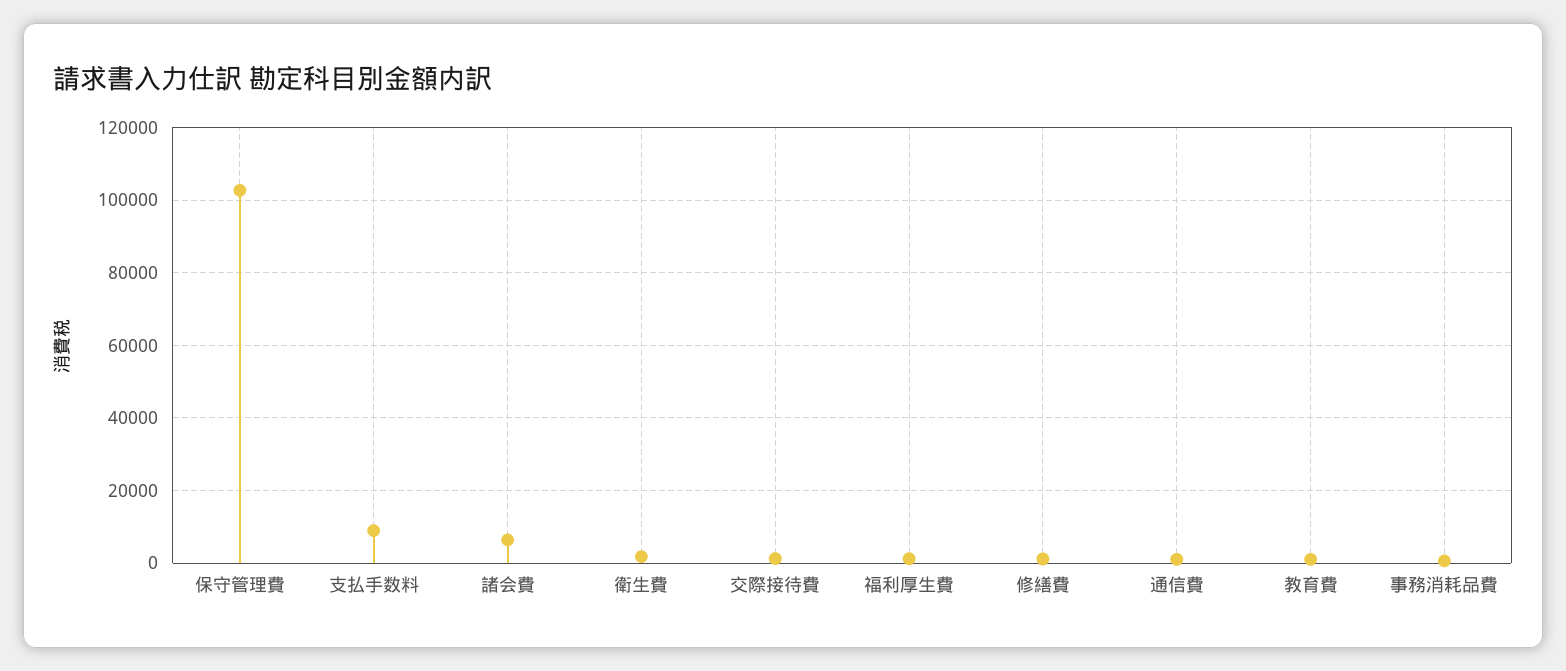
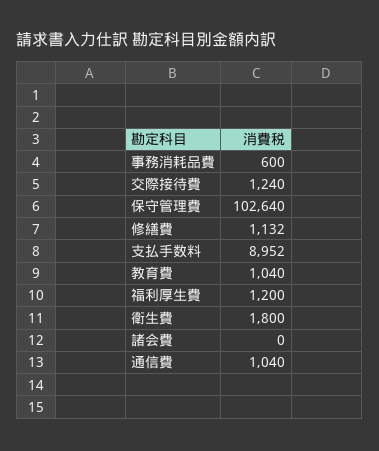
  {
    "保守管理費": 102640,
    "支払手数料": 8952,
-   "諸会費": 6000,
+   "諸会費": 0,
    "衛生費": 1800,
    "交際接待費": 1240,
    "福利厚生費": 1200,
    "修繕費": 1132,
    "通信費": 1040,
    "教育費": 1040,
    "事務消耗品費": 600
  }

